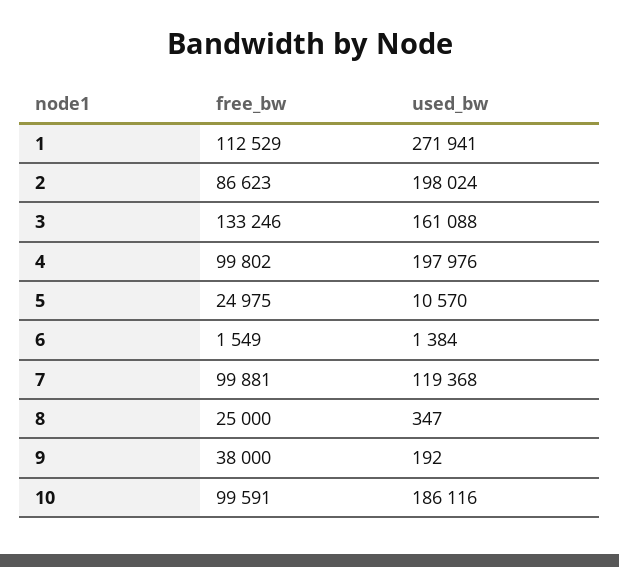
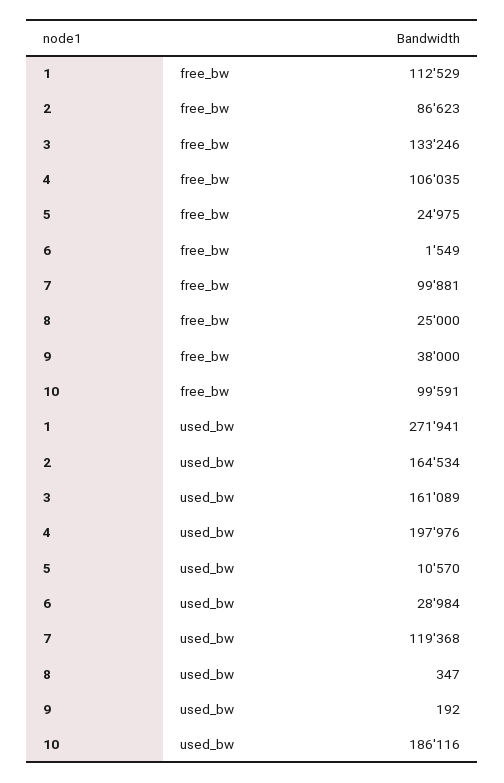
  {
    "free_bw": {
      "1": 112529,
      "2": 86623,
      "3": 133246,
-     "4": 99802,
+     "4": 106035,
      "5": 24975,
      "6": 1549,
      "7": 99881,
      "8": 25000,
      "9": 38000,
      "10": 99591
    },
    "used_bw": {
      "1": 271941,
-     "2": 198024,
+     "2": 164534,
-     "3": 161088,
+     "3": 161089,
      "4": 197976,
      "5": 10570,
-     "6": 1384,
+     "6": 28984,
      "7": 119368,
      "8": 347,
      "9": 192,
      "10": 186116
    }
  }

